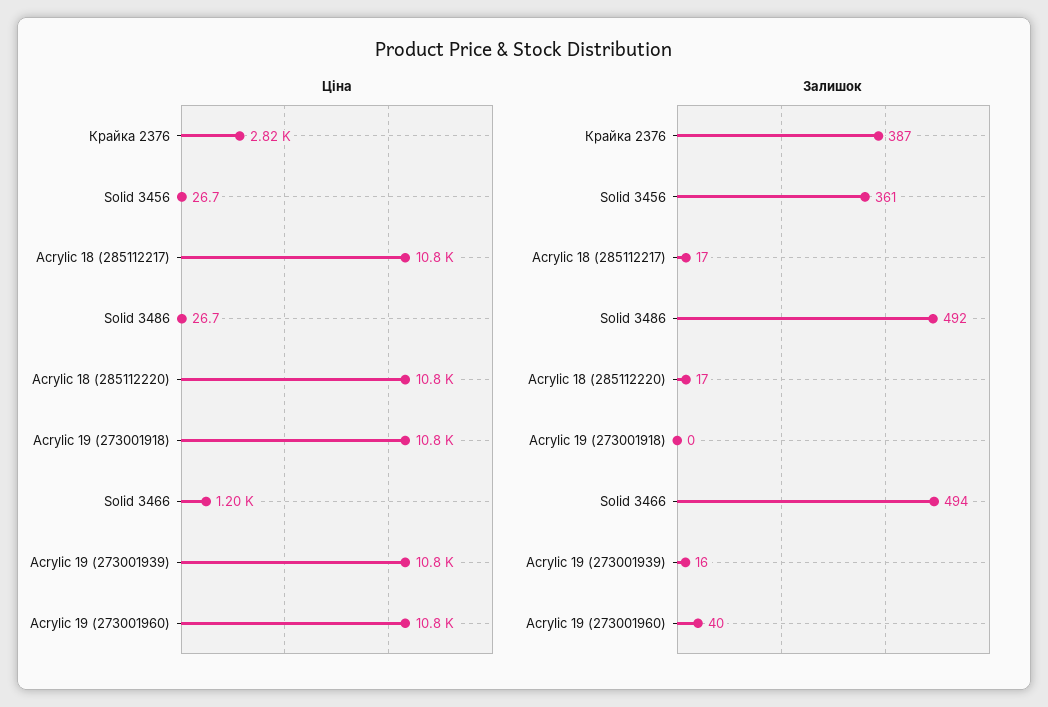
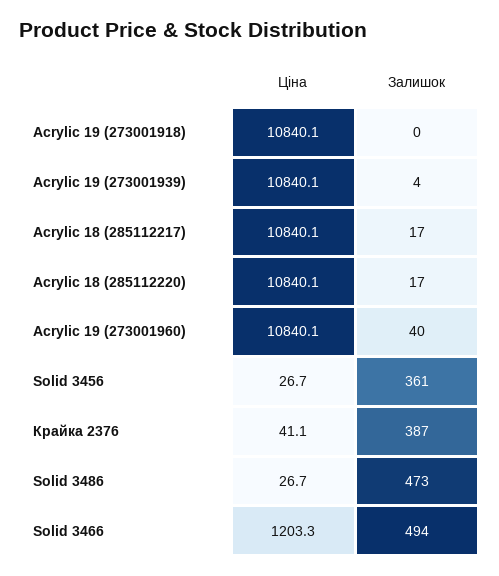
  {
    "Ціна": {
-     "Крайка 2376": 2820,
+     "Крайка 2376": 41.1,
      "Solid 3456": 26.7,
      "Acrylic 18 (285112217)": 10840.1,
      "Solid 3486": 26.7,
      "Acrylic 18 (285112220)": 10840.1,
      "Acrylic 19 (273001918)": 10840.1,
      "Solid 3466": 1203.3,
      "Acrylic 19 (273001939)": 10840.1,
      "Acrylic 19 (273001960)": 10840.1
    },
    "Залишок": {
      "Крайка 2376": 387,
      "Solid 3456": 361,
      "Acrylic 18 (285112217)": 17,
-     "Solid 3486": 492,
+     "Solid 3486": 473,
      "Acrylic 18 (285112220)": 17,
      "Acrylic 19 (273001918)": 0,
      "Solid 3466": 494,
-     "Acrylic 19 (273001939)": 16,
+     "Acrylic 19 (273001939)": 4,
      "Acrylic 19 (273001960)": 40
    }
  }

